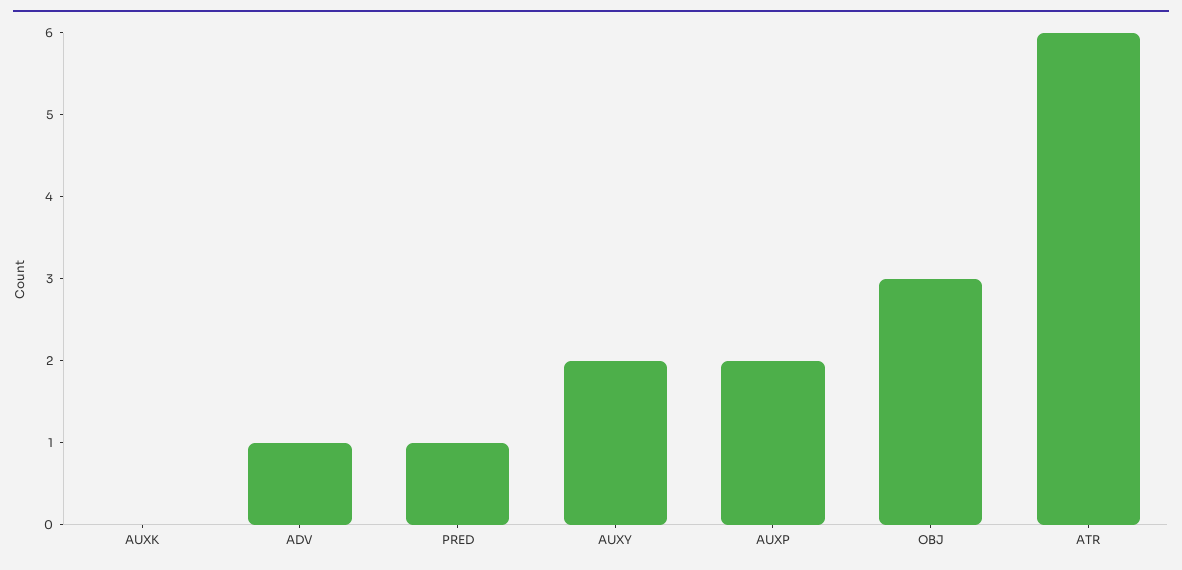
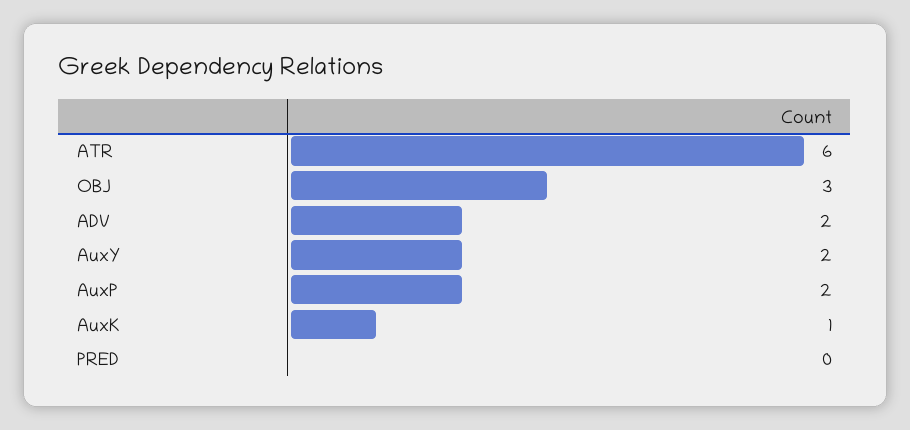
  {
-   "AUXK": 0,
+   "AUXK": 1,
-   "ADV": 1,
+   "ADV": 2,
-   "PRED": 1,
+   "PRED": 0,
    "AUXY": 2,
    "AUXP": 2,
    "OBJ": 3,
    "ATR": 6
  }

